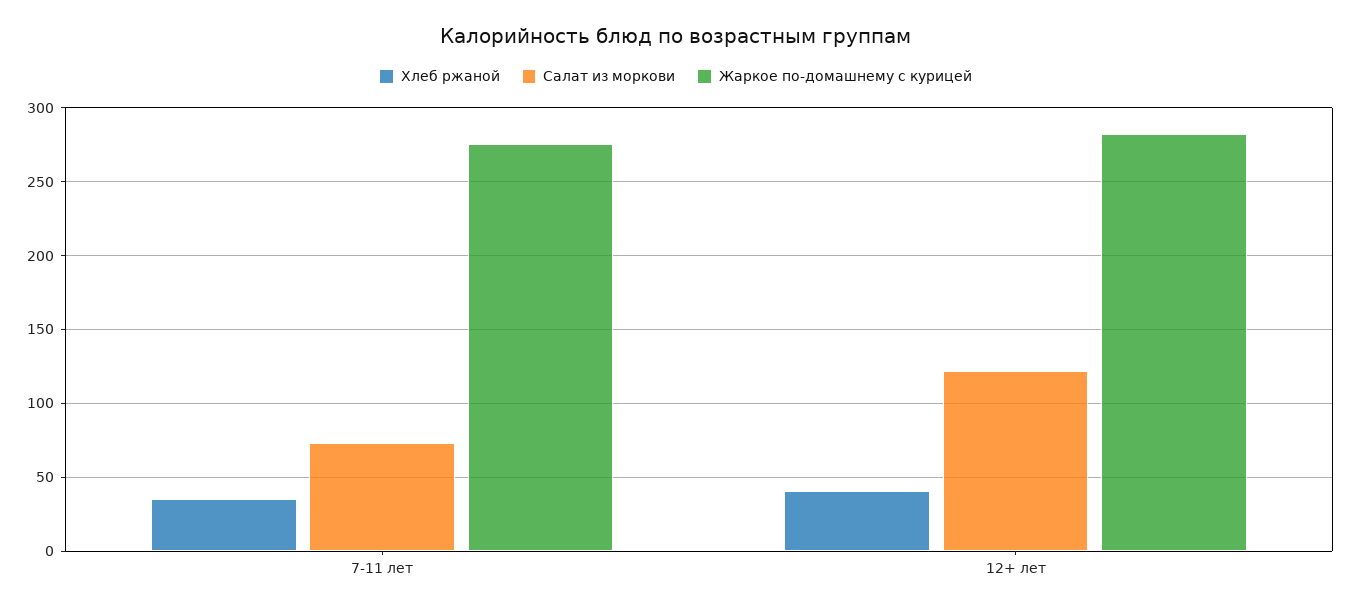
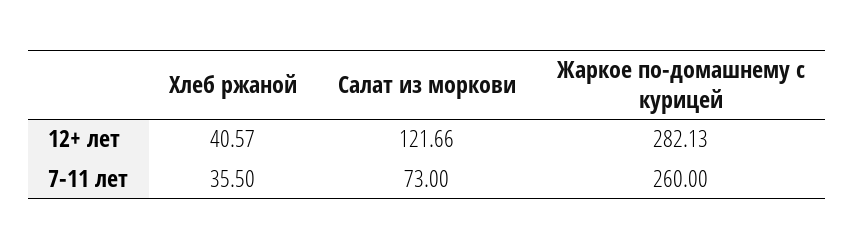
  {
    "Хлеб ржаной": {
      "7-11 лет": 35.5,
      "12+ лет": 40.57
    },
    "Салат из моркови": {
      "7-11 лет": 73,
      "12+ лет": 121.66
    },
    "Жаркое по-домашнему с курицей": {
-     "7-11 лет": 275,
+     "7-11 лет": 260,
      "12+ лет": 282.13
    }
  }

